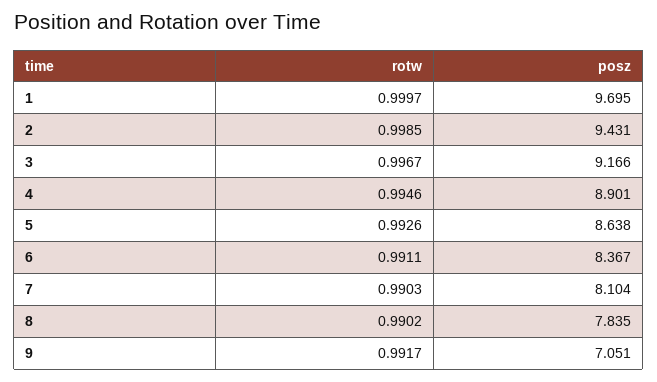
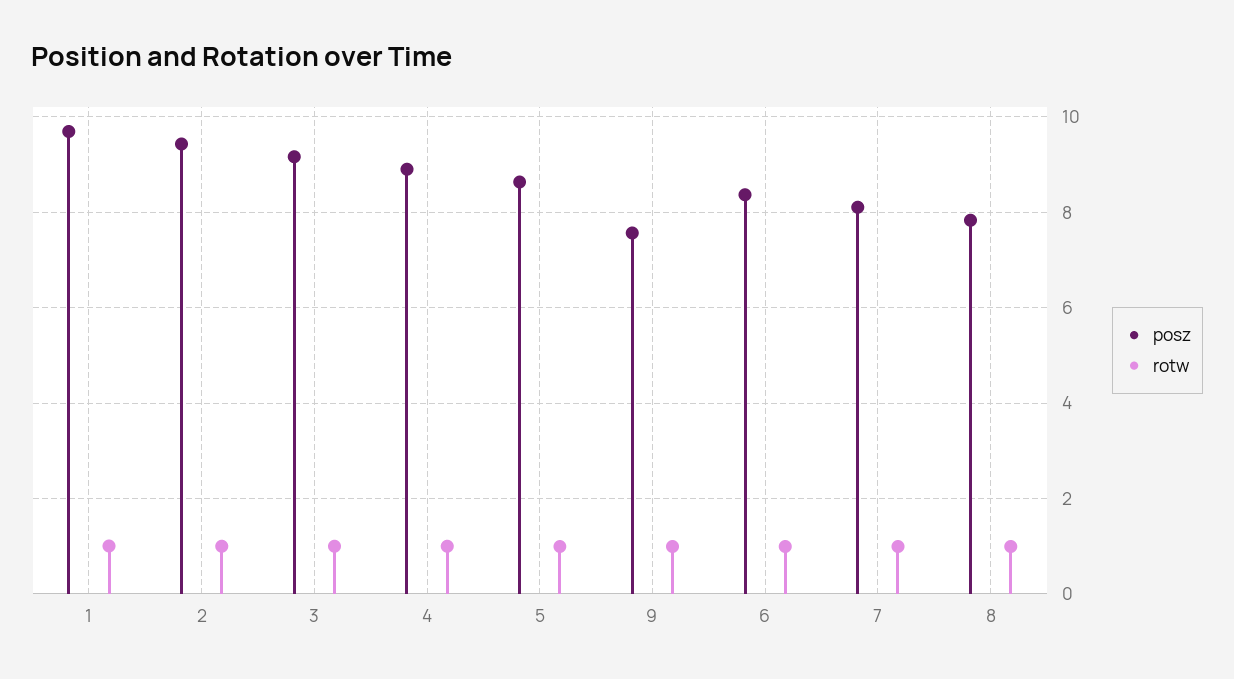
  {
    "rotw": {
      "1": 0.9997,
      "2": 0.9985,
      "3": 0.9967,
      "4": 0.9946,
      "5": 0.9926,
      "6": 0.9911,
      "7": 0.9903,
      "8": 0.9902,
      "9": 0.9917
    },
    "posz": {
      "1": 9.695,
      "2": 9.431,
      "3": 9.166,
      "4": 8.901,
      "5": 8.638,
      "6": 8.367,
      "7": 8.104,
      "8": 7.835,
-     "9": 7.051
+     "9": 7.6
    }
  }

